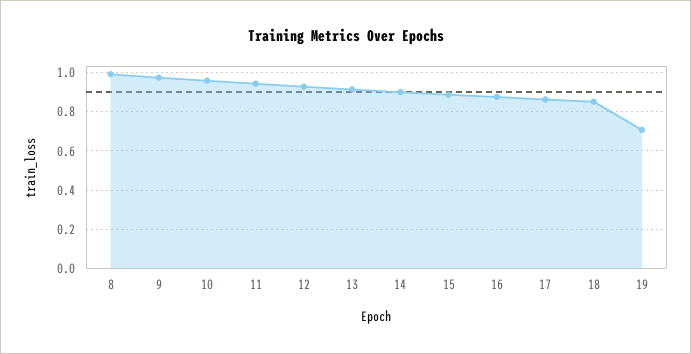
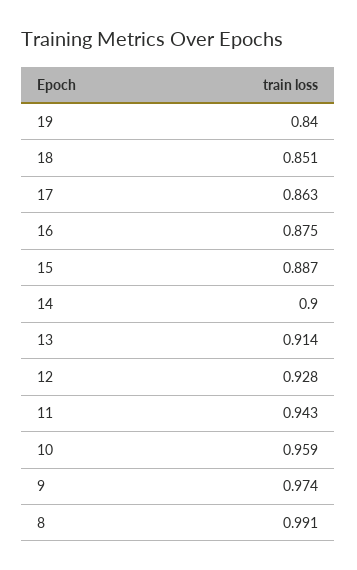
  {
    "8": 0.991,
    "9": 0.974,
    "10": 0.959,
    "11": 0.943,
    "12": 0.928,
    "13": 0.914,
    "14": 0.9,
    "15": 0.887,
    "16": 0.875,
    "17": 0.863,
    "18": 0.851,
-   "19": 0.7
+   "19": 0.84
  }

